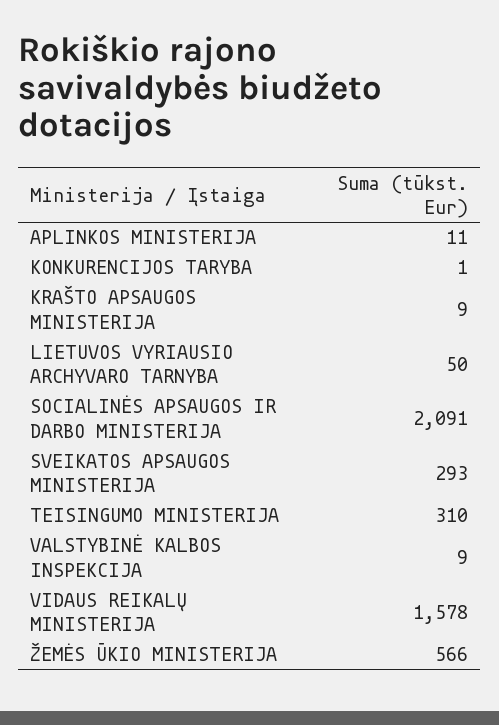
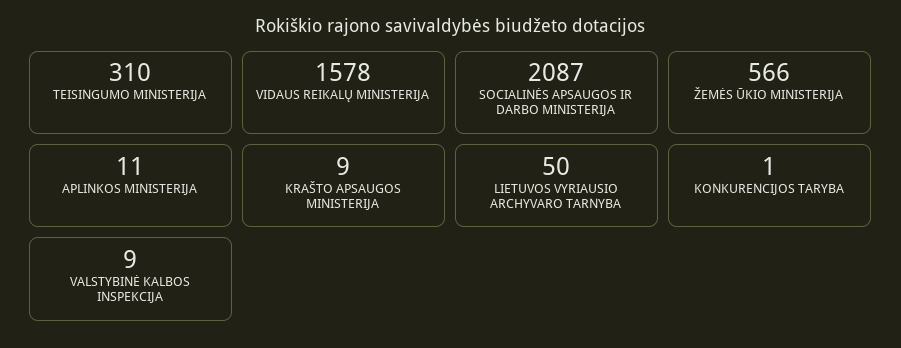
  {
    "APLINKOS MINISTERIJA": 11,
    "KONKURENCIJOS TARYBA": 1,
    "KRAŠTO APSAUGOS MINISTERIJA": 9,
    "LIETUVOS VYRIAUSIO ARCHYVARO TARNYBA": 50,
-   "SOCIALINĖS APSAUGOS IR DARBO MINISTERIJA": 2091,
+   "SOCIALINĖS APSAUGOS IR DARBO MINISTERIJA": 2087,
-   "SVEIKATOS APSAUGOS MINISTERIJA": 293,
    "TEISINGUMO MINISTERIJA": 310,
    "VALSTYBINĖ KALBOS INSPEKCIJA": 9,
    "VIDAUS REIKALŲ MINISTERIJA": 1578,
    "ŽEMĖS ŪKIO MINISTERIJA": 566
  }

